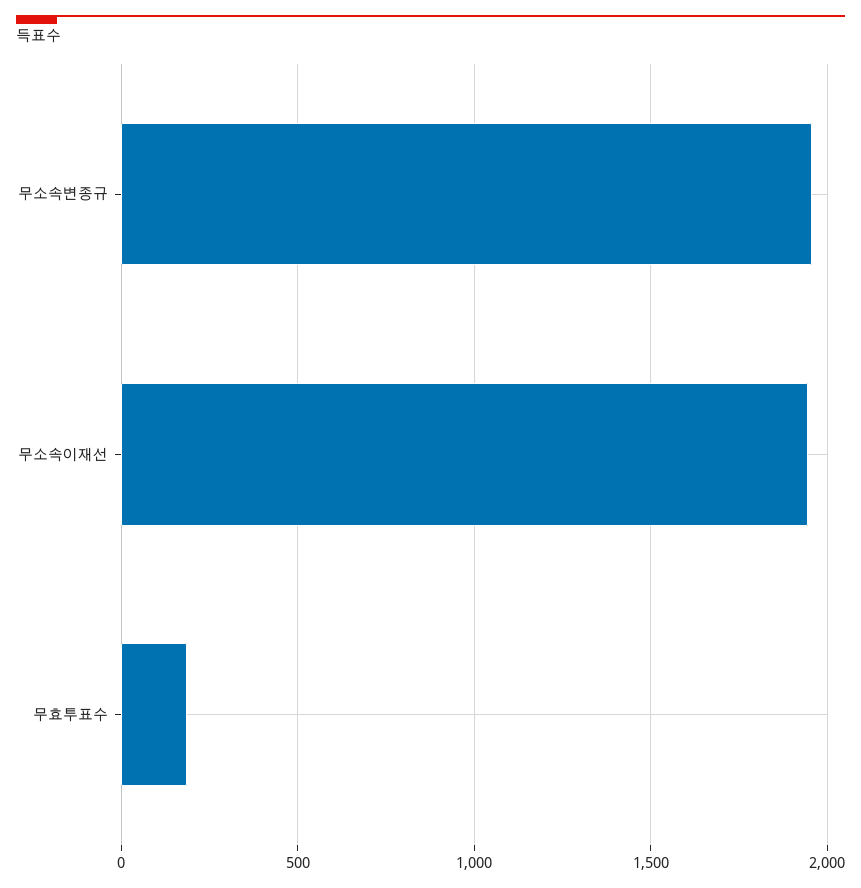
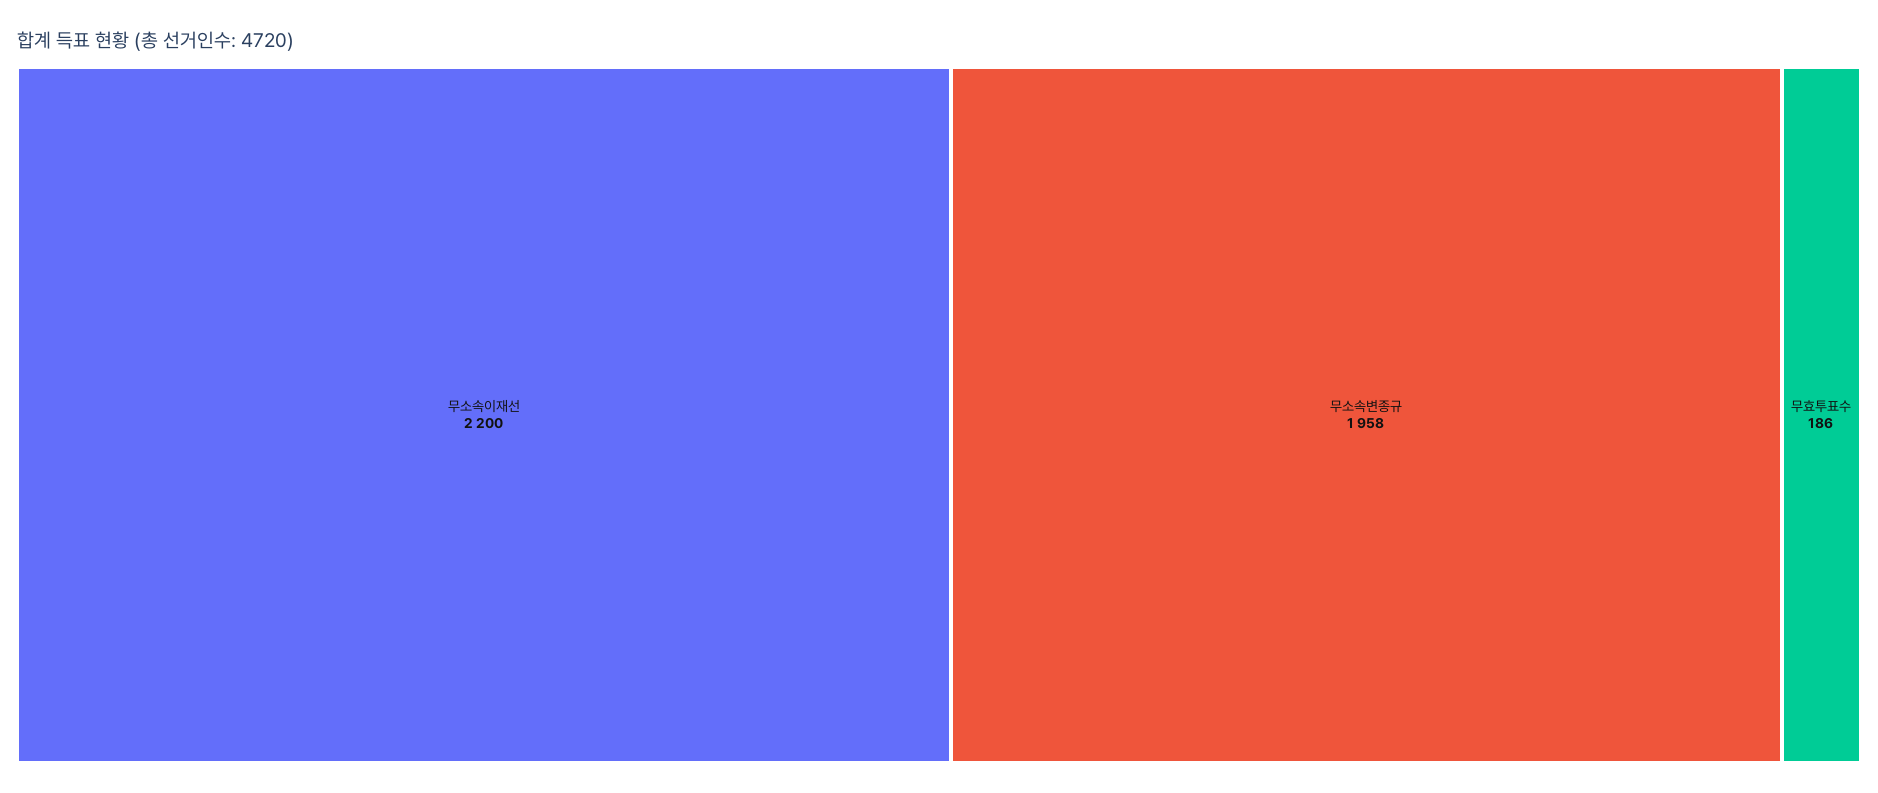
  {
    "무소속변종규": 1958,
-   "무소속이재선": 1950,
+   "무소속이재선": 2200,
    "무효투표수": 186
  }

